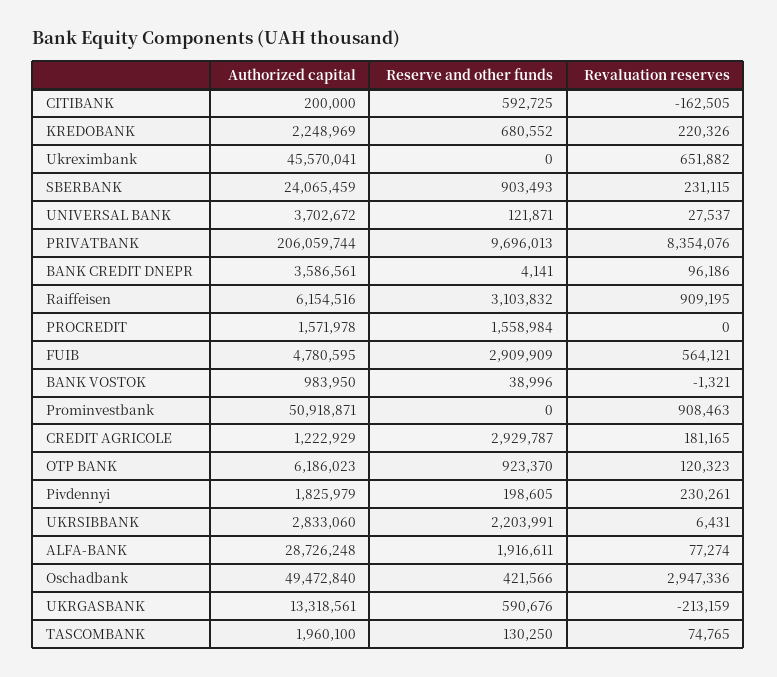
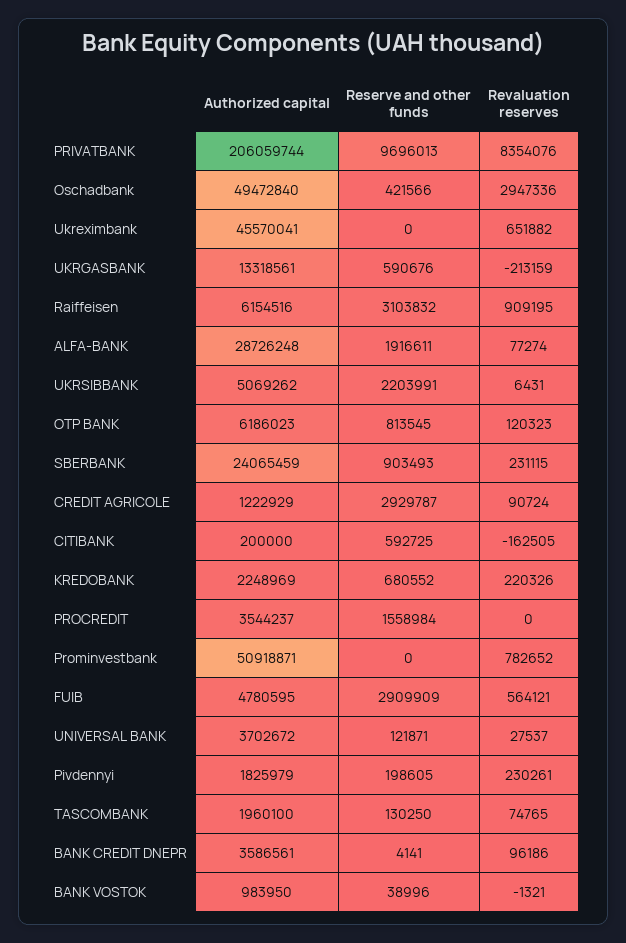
  {
    "Authorized capital": {
      "CITIBANK": 200000,
      "KREDOBANK": 2248969,
      "Ukreximbank": 45570041,
      "SBERBANK": 24065459,
      "UNIVERSAL BANK": 3702672,
      "PRIVATBANK": 206059744,
      "BANK CREDIT DNEPR": 3586561,
      "Raiffeisen": 6154516,
-     "PROCREDIT": 1571978,
+     "PROCREDIT": 3544237,
      "FUIB": 4780595,
      "BANK VOSTOK": 983950,
      "Prominvestbank": 50918871,
      "CREDIT AGRICOLE": 1222929,
      "OTP BANK": 6186023,
      "Pivdennyi": 1825979,
-     "UKRSIBBANK": 2833060,
+     "UKRSIBBANK": 5069262,
      "ALFA-BANK": 28726248,
      "Oschadbank": 49472840,
      "UKRGASBANK": 13318561,
      "TASCOMBANK": 1960100
    },
    "Reserve and other funds": {
      "CITIBANK": 592725,
      "KREDOBANK": 680552,
      "Ukreximbank": 0,
      "SBERBANK": 903493,
      "UNIVERSAL BANK": 121871,
      "PRIVATBANK": 9696013,
      "BANK CREDIT DNEPR": 4141,
      "Raiffeisen": 3103832,
      "PROCREDIT": 1558984,
      "FUIB": 2909909,
      "BANK VOSTOK": 38996,
      "Prominvestbank": 0,
      "CREDIT AGRICOLE": 2929787,
-     "OTP BANK": 923370,
+     "OTP BANK": 813545,
      "Pivdennyi": 198605,
      "UKRSIBBANK": 2203991,
      "ALFA-BANK": 1916611,
      "Oschadbank": 421566,
      "UKRGASBANK": 590676,
      "TASCOMBANK": 130250
    },
    "Revaluation reserves": {
      "CITIBANK": -162505,
      "KREDOBANK": 220326,
      "Ukreximbank": 651882,
      "SBERBANK": 231115,
      "UNIVERSAL BANK": 27537,
      "PRIVATBANK": 8354076,
      "BANK CREDIT DNEPR": 96186,
      "Raiffeisen": 909195,
      "PROCREDIT": 0,
      "FUIB": 564121,
      "BANK VOSTOK": -1321,
-     "Prominvestbank": 908463,
+     "Prominvestbank": 782652,
-     "CREDIT AGRICOLE": 181165,
+     "CREDIT AGRICOLE": 90724,
      "OTP BANK": 120323,
      "Pivdennyi": 230261,
      "UKRSIBBANK": 6431,
      "ALFA-BANK": 77274,
      "Oschadbank": 2947336,
      "UKRGASBANK": -213159,
      "TASCOMBANK": 74765
    }
  }

